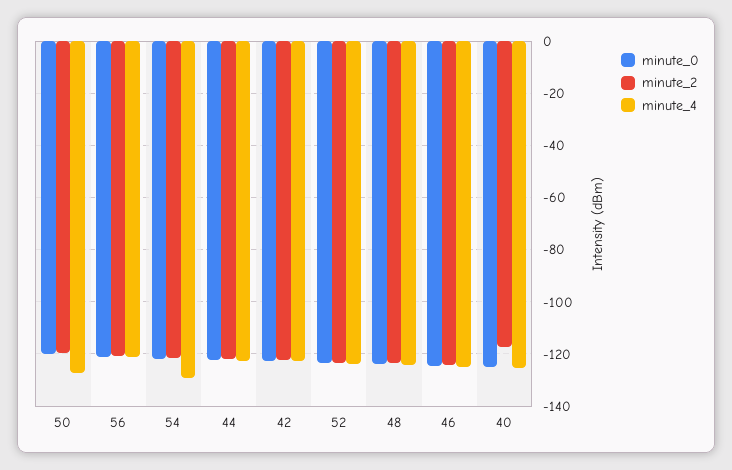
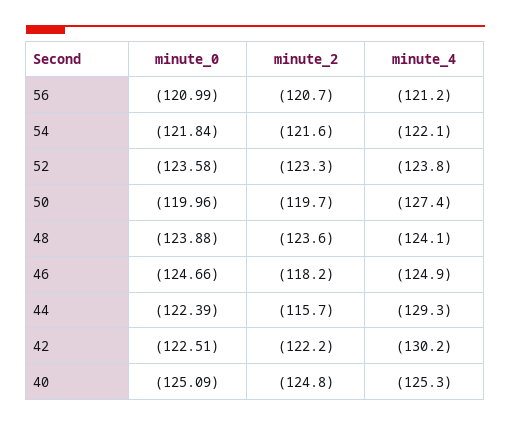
  {
    "minute_0": {
      "50": -119.96,
      "56": -120.99,
      "54": -121.84,
      "44": -122.39,
      "42": -122.51,
      "52": -123.58,
      "48": -123.88,
      "46": -124.66,
      "40": -125.09
    },
    "minute_2": {
      "50": -119.7,
      "56": -120.7,
      "54": -121.6,
-     "44": -122.5,
+     "44": -115.7,
      "42": -122.2,
      "52": -123.3,
      "48": -123.6,
-     "46": -125,
+     "46": -118.2,
-     "40": -117.5
+     "40": -124.8
    },
    "minute_4": {
      "50": -127.4,
      "56": -121.2,
-     "54": -130,
+     "54": -122.1,
-     "44": -122.5,
+     "44": -129.3,
-     "42": -122.5,
+     "42": -130.2,
      "52": -123.8,
      "48": -124.1,
      "46": -124.9,
      "40": -125.3
    }
  }

